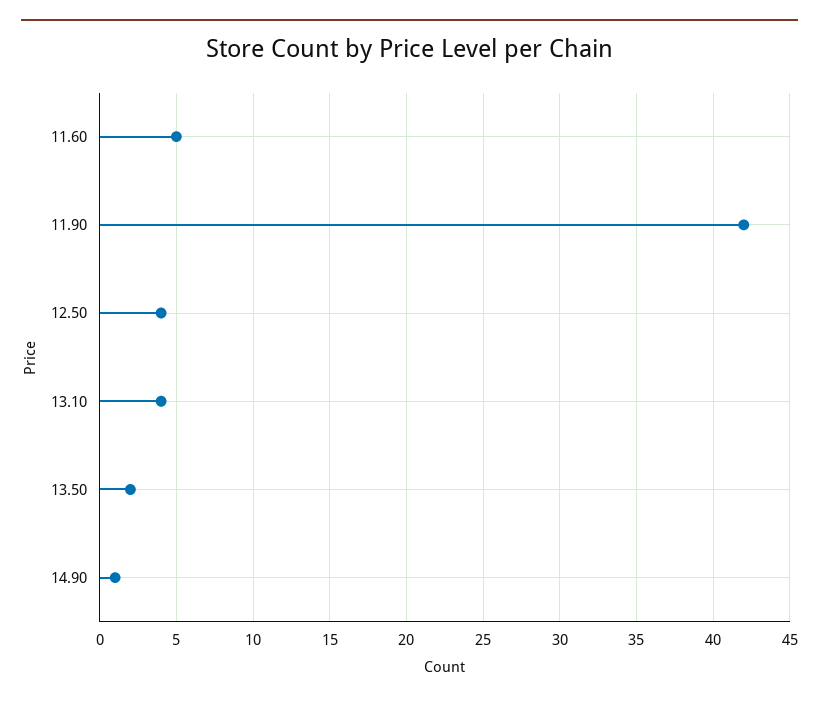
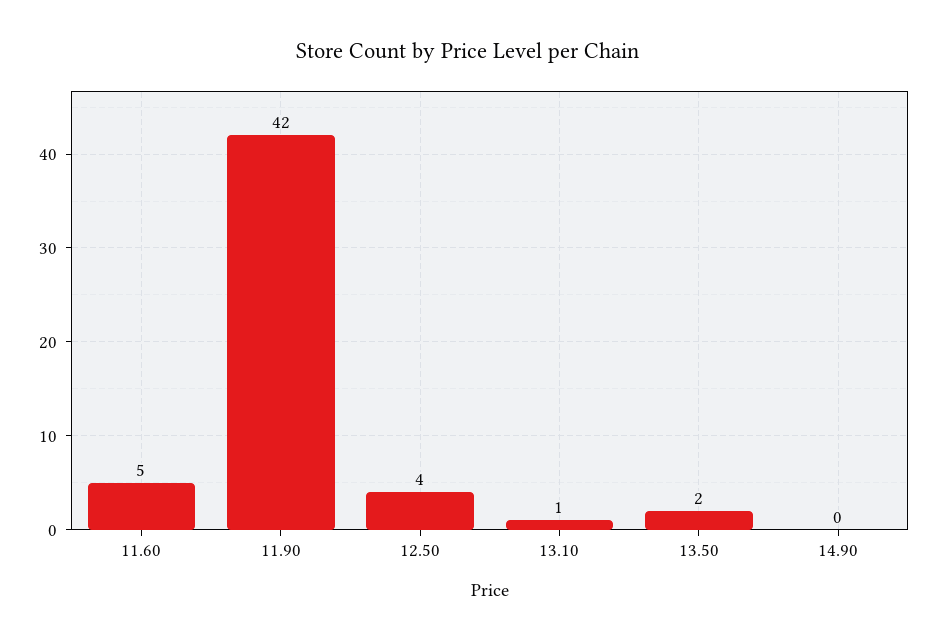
  {
    "11.60": 5,
    "11.90": 42,
    "12.50": 4,
-   "13.10": 4,
+   "13.10": 1,
    "13.50": 2,
-   "14.90": 1
+   "14.90": 0
  }

